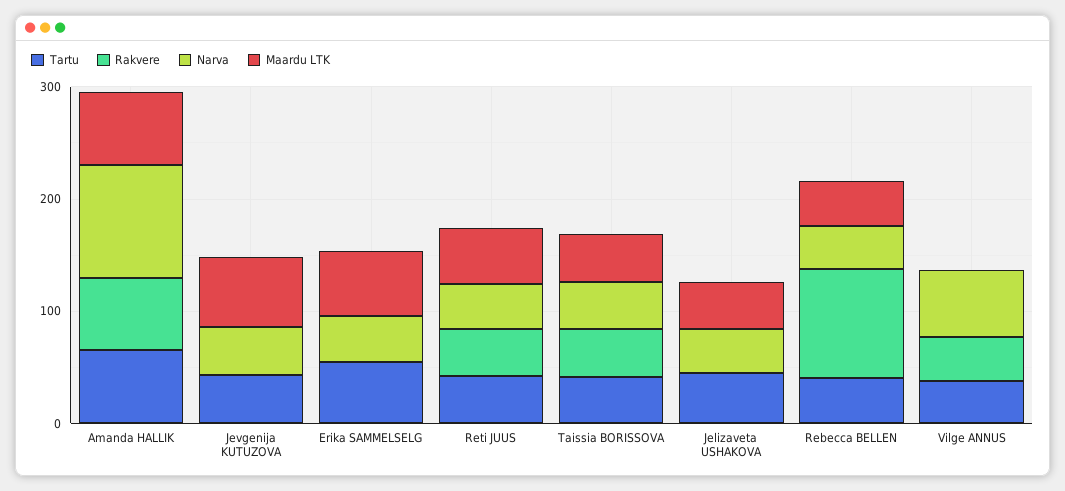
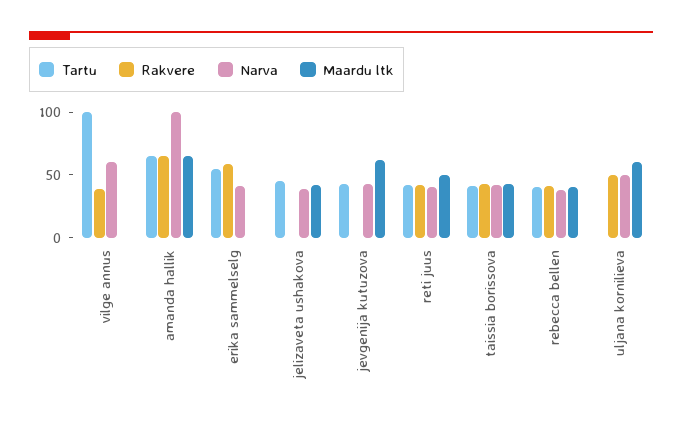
  {
    "Tartu": {
      "Amanda HALLIK": 70,
      "Jevgenija KUTUZOVA": 40,
      "Erika SAMMELSELG": 60,
      "Reti JUUS": 40,
      "Taissia BORISSOVA": 40,
      "Jelizaveta USHAKOVA": 50,
      "Rebecca BELLEN": 40,
-     "Vilge ANNUS": 40
+     "Vilge ANNUS": 100,
+     "uljana kornilieva": 0
    },
    "Rakvere": {
      "Amanda HALLIK": 70,
      "Jevgenija KUTUZOVA": 0,
-     "Erika SAMMELSELG": 0,
+     "Erika SAMMELSELG": 60,
      "Reti JUUS": 40,
      "Taissia BORISSOVA": 40,
      "Jelizaveta USHAKOVA": 0,
-     "Rebecca BELLEN": 100,
+     "Rebecca BELLEN": 40,
-     "Vilge ANNUS": 40
+     "Vilge ANNUS": 40,
+     "uljana kornilieva": 50
    },
    "Narva": {
      "Amanda HALLIK": 100,
      "Jevgenija KUTUZOVA": 40,
      "Erika SAMMELSELG": 40,
      "Reti JUUS": 40,
      "Taissia BORISSOVA": 40,
      "Jelizaveta USHAKOVA": 40,
      "Rebecca BELLEN": 40,
-     "Vilge ANNUS": 60
+     "Vilge ANNUS": 60,
+     "uljana kornilieva": 50
    },
    "Maardu LTK": {
      "Amanda HALLIK": 70,
      "Jevgenija KUTUZOVA": 60,
-     "Erika SAMMELSELG": 60,
+     "Erika SAMMELSELG": 0,
      "Reti JUUS": 50,
      "Taissia BORISSOVA": 40,
      "Jelizaveta USHAKOVA": 40,
      "Rebecca BELLEN": 40,
-     "Vilge ANNUS": 0
+     "Vilge ANNUS": 0,
+     "uljana kornilieva": 60
    }
  }

